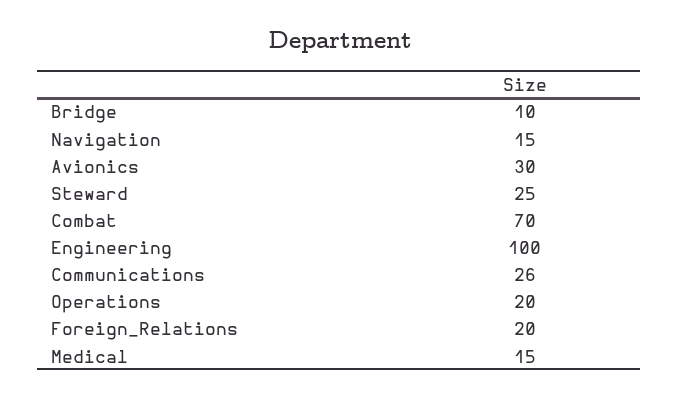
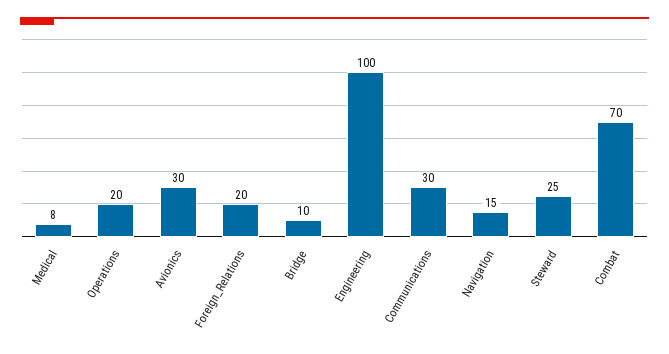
  {
    "Bridge": 10,
    "Navigation": 15,
    "Avionics": 30,
    "Steward": 25,
    "Combat": 70,
    "Engineering": 100,
-   "Communications": 26,
+   "Communications": 30,
    "Operations": 20,
    "Foreign_Relations": 20,
-   "Medical": 15
+   "Medical": 8
  }

